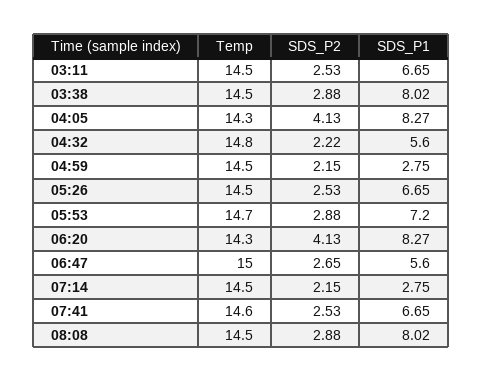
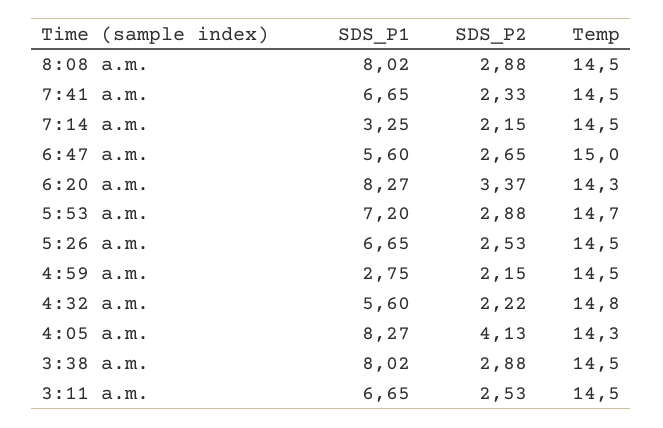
  {
    "Temp": {
      "03:11": 14.5,
      "03:38": 14.5,
      "04:05": 14.3,
      "04:32": 14.8,
      "04:59": 14.5,
      "05:26": 14.5,
      "05:53": 14.7,
      "06:20": 14.3,
      "06:47": 15,
      "07:14": 14.5,
-     "07:41": 14.6,
+     "07:41": 14.5,
      "08:08": 14.5
    },
    "SDS_P2": {
      "03:11": 2.53,
      "03:38": 2.88,
      "04:05": 4.13,
      "04:32": 2.22,
      "04:59": 2.15,
      "05:26": 2.53,
      "05:53": 2.88,
-     "06:20": 4.13,
+     "06:20": 3.37,
      "06:47": 2.65,
      "07:14": 2.15,
-     "07:41": 2.53,
+     "07:41": 2.33,
      "08:08": 2.88
    },
    "SDS_P1": {
      "03:11": 6.65,
      "03:38": 8.02,
      "04:05": 8.27,
      "04:32": 5.6,
      "04:59": 2.75,
      "05:26": 6.65,
      "05:53": 7.2,
      "06:20": 8.27,
      "06:47": 5.6,
-     "07:14": 2.75,
+     "07:14": 3.25,
      "07:41": 6.65,
      "08:08": 8.02
    }
  }

